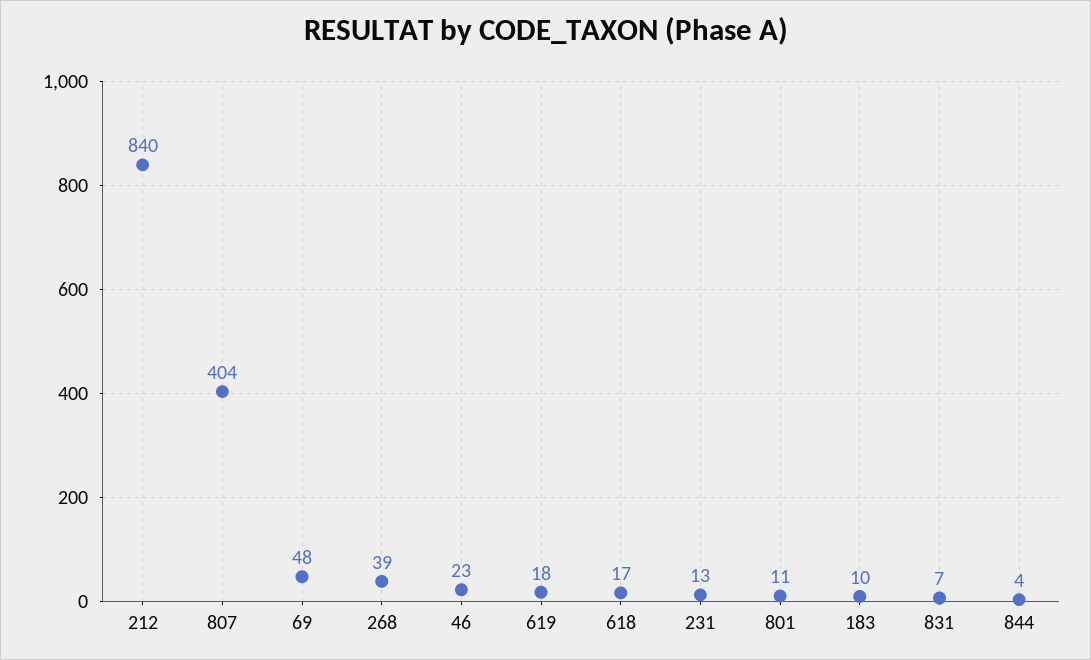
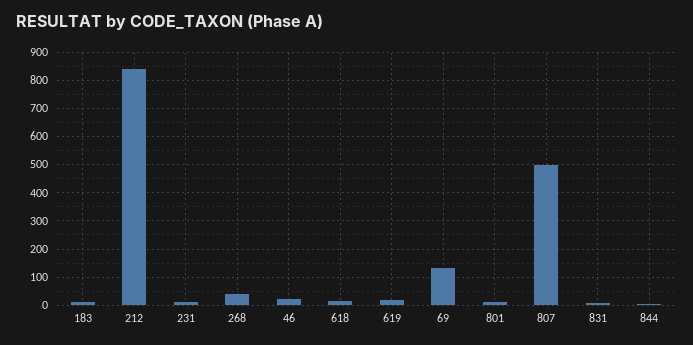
  {
    "212": 840,
-   "807": 404,
+   "807": 500,
-   "69": 48,
+   "69": 125,
    "268": 39,
    "46": 23,
    "619": 18,
    "618": 17,
    "231": 13,
    "801": 11,
    "183": 10,
    "831": 7,
    "844": 4
  }

